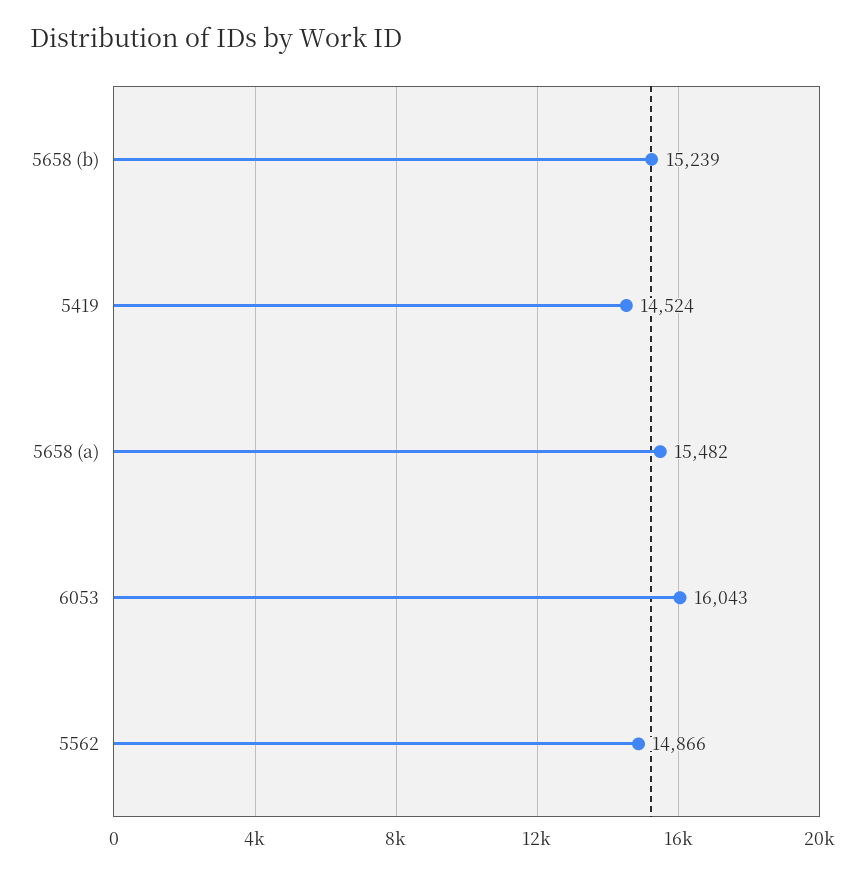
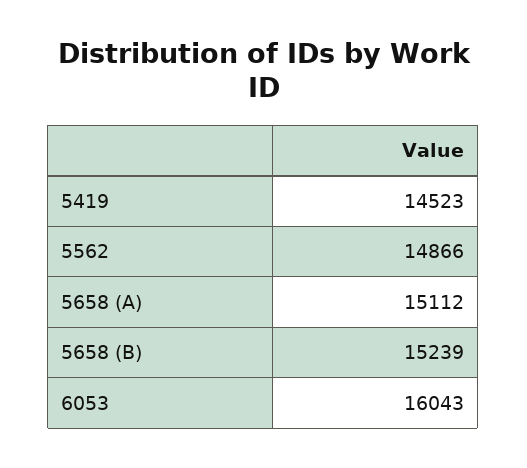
  {
    "5658 (b)": 15239,
-   "5419": 14524,
+   "5419": 14523,
-   "5658 (a)": 15482,
+   "5658 (a)": 15112,
    "6053": 16043,
    "5562": 14866
  }

